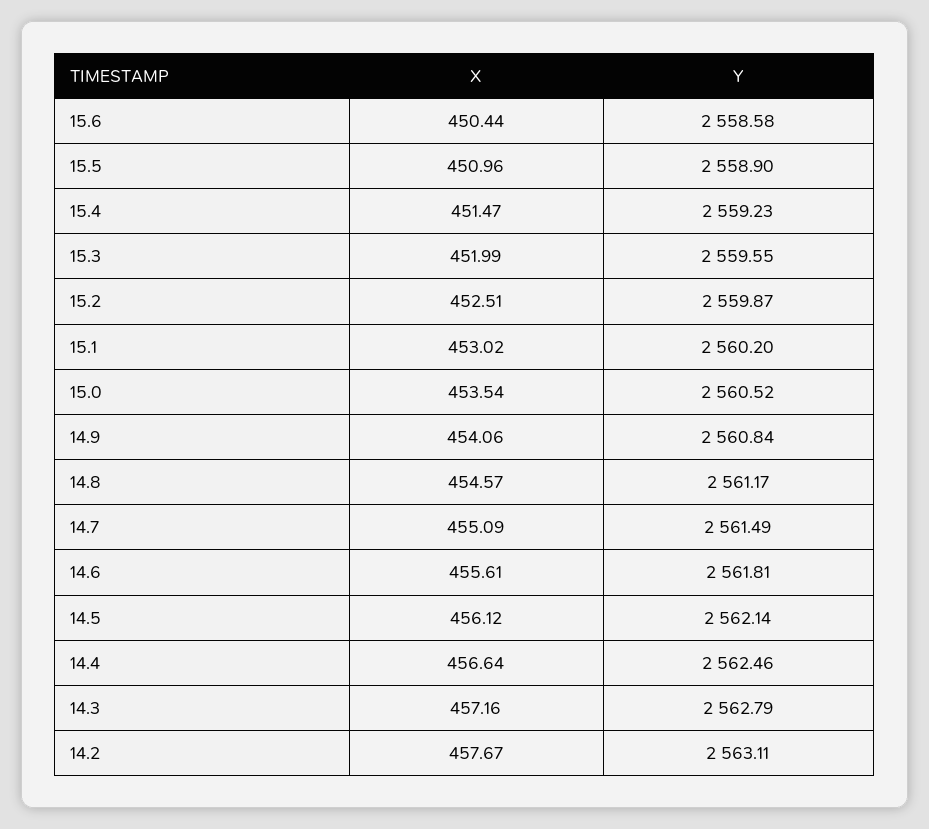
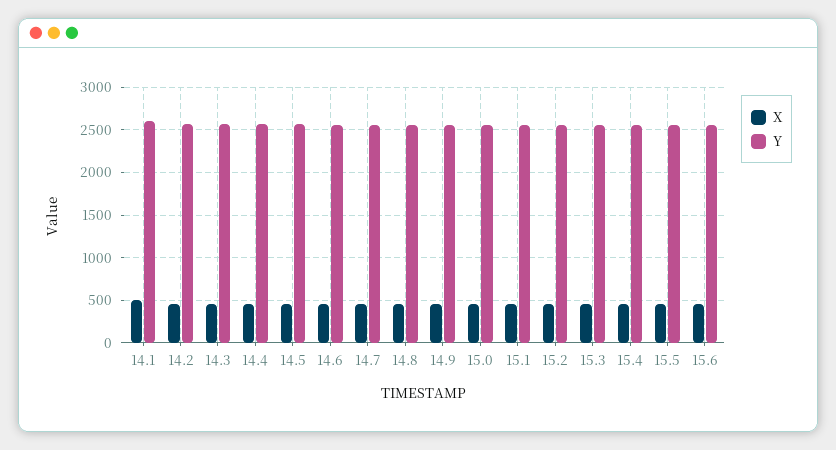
  {
    "X": {
      "15.6": 450.44,
      "15.5": 450.96,
      "15.4": 451.47,
      "15.3": 451.99,
      "15.2": 452.51,
      "15.1": 453.02,
      "15.0": 453.54,
      "14.9": 454.06,
      "14.8": 454.57,
      "14.7": 455.09,
      "14.6": 455.61,
      "14.5": 456.12,
      "14.4": 456.64,
      "14.3": 457.16,
-     "14.2": 457.67
+     "14.2": 457.67,
+     "14.1": 500
    },
    "Y": {
      "15.6": 2558.58,
      "15.5": 2558.9,
      "15.4": 2559.23,
      "15.3": 2559.55,
      "15.2": 2559.87,
      "15.1": 2560.2,
      "15.0": 2560.52,
      "14.9": 2560.84,
      "14.8": 2561.17,
      "14.7": 2561.49,
      "14.6": 2561.81,
      "14.5": 2562.14,
      "14.4": 2562.46,
      "14.3": 2562.79,
-     "14.2": 2563.11
+     "14.2": 2563.11,
+     "14.1": 2600
    }
  }

